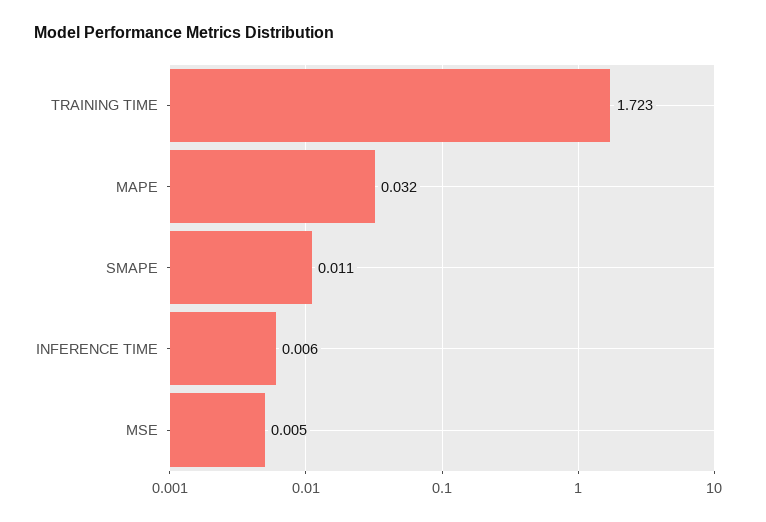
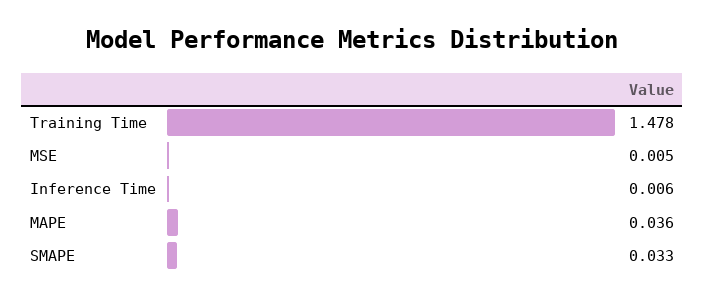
  {
-   "TRAINING TIME": 1.723,
+   "TRAINING TIME": 1.478,
-   "MAPE": 0.032,
+   "MAPE": 0.036,
-   "SMAPE": 0.011,
+   "SMAPE": 0.033,
    "INFERENCE TIME": 0.006,
    "MSE": 0.005
  }

